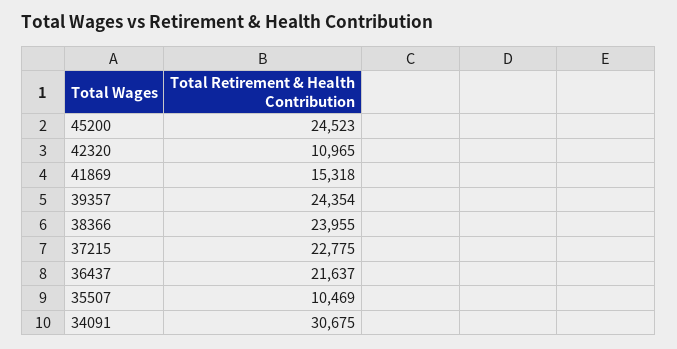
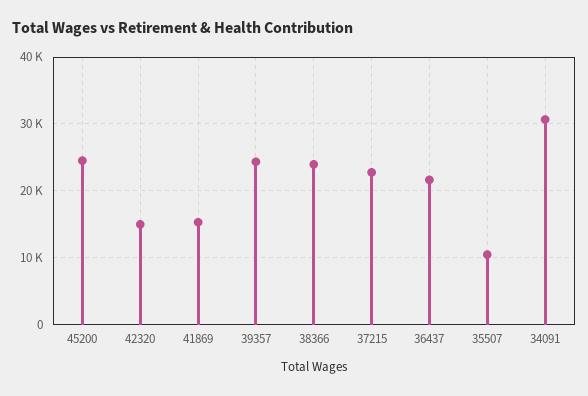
  {
    "45200": 24523,
-   "42320": 10965,
+   "42320": 15000,
    "41869": 15318,
    "39357": 24354,
    "38366": 23955,
    "37215": 22775,
    "36437": 21637,
    "35507": 10469,
    "34091": 30675
  }

